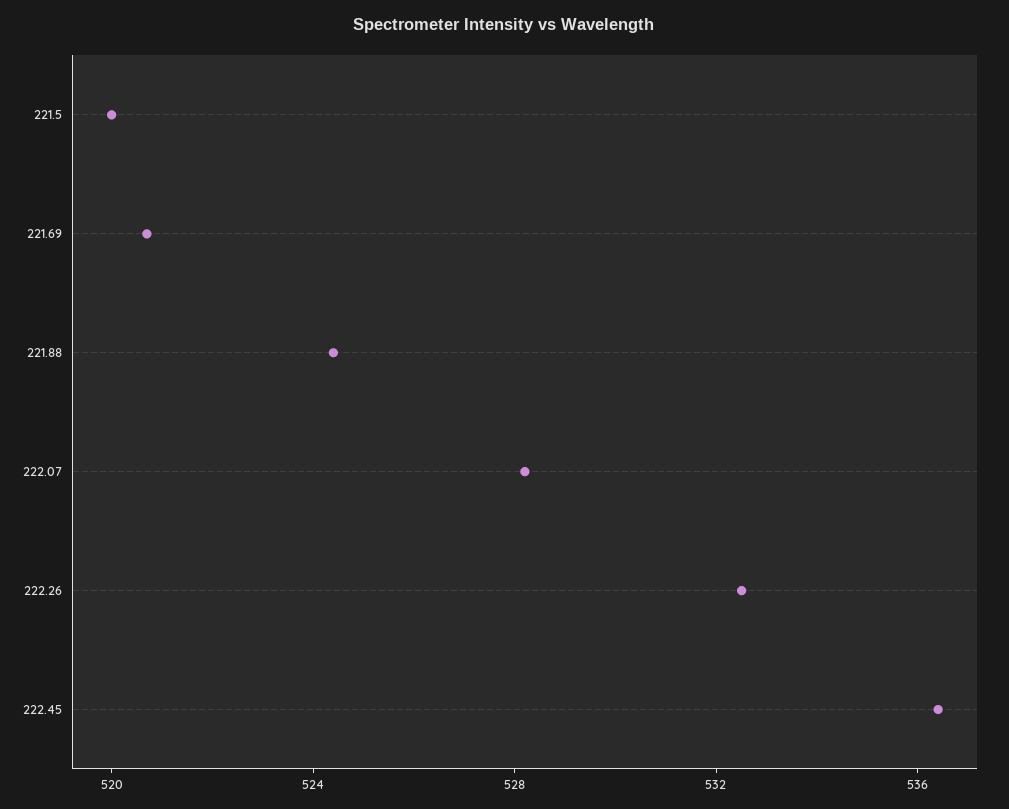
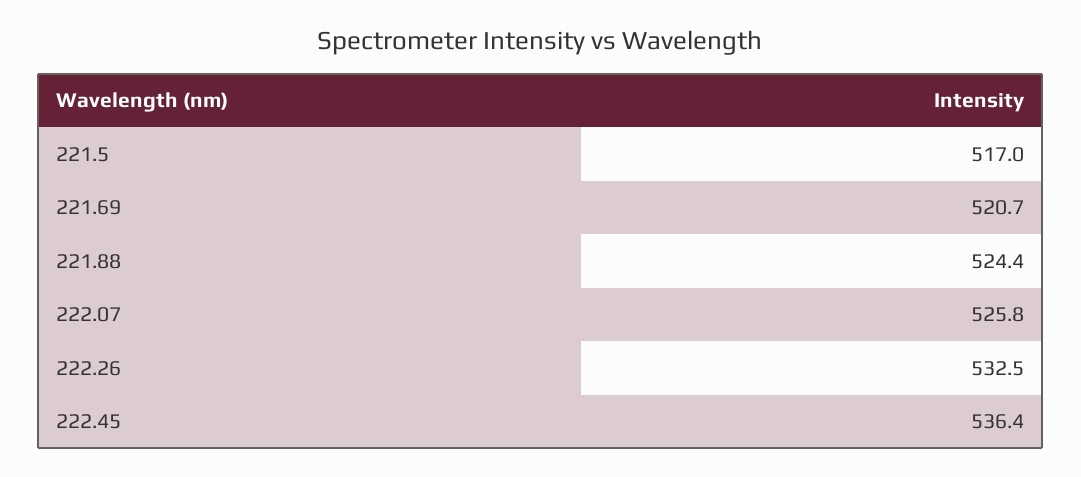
  {
-   "221.5": 520,
+   "221.5": 517,
    "221.69": 520.7,
    "221.88": 524.4,
-   "222.07": 528,
+   "222.07": 525.8,
    "222.26": 532.5,
    "222.45": 536.4
  }

